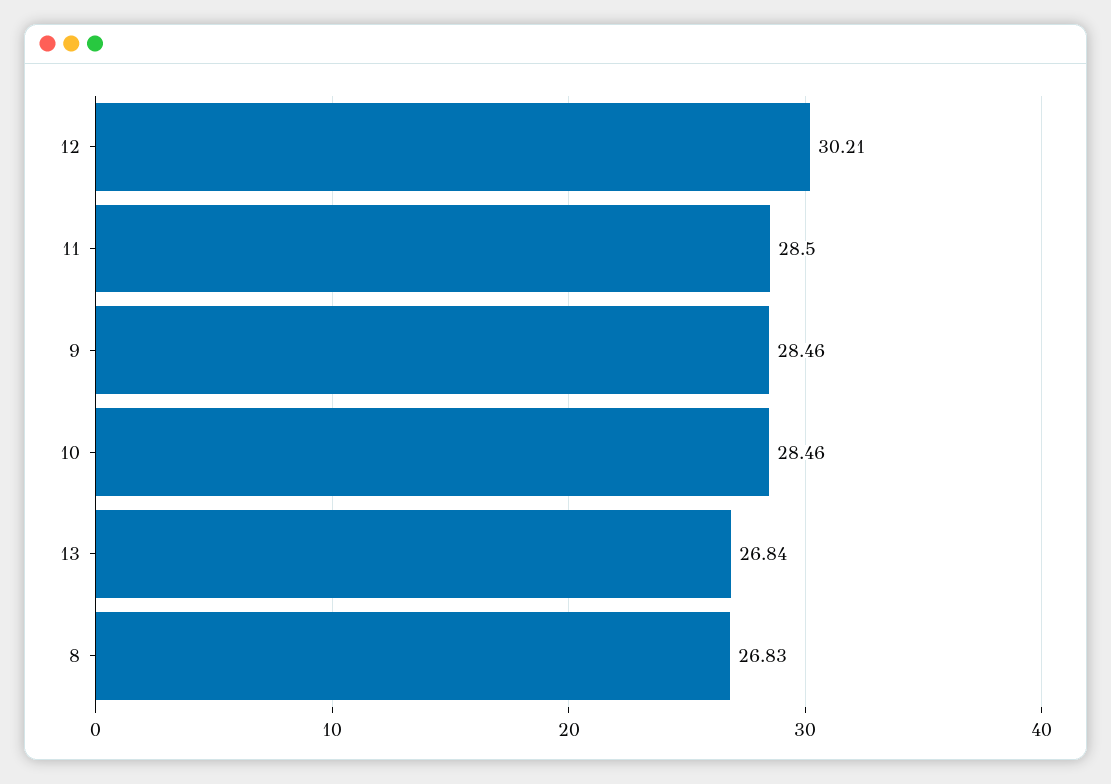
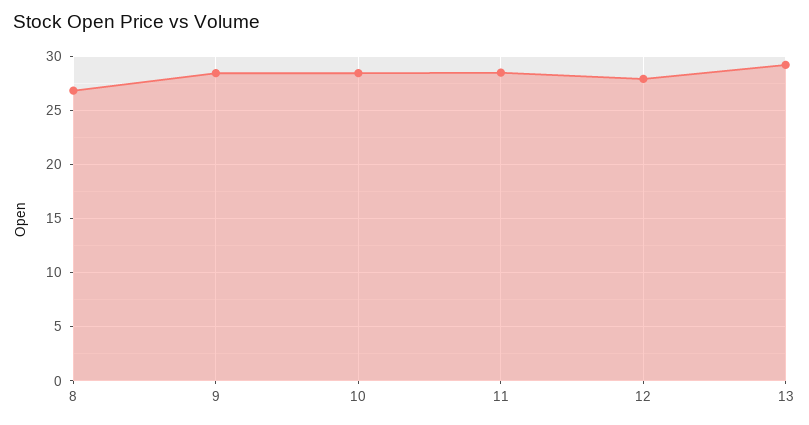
  {
-   "12": 30.21,
+   "12": 28,
    "11": 28.5,
    "9": 28.46,
    "10": 28.46,
-   "13": 26.84,
+   "13": 29,
    "8": 26.83
  }

